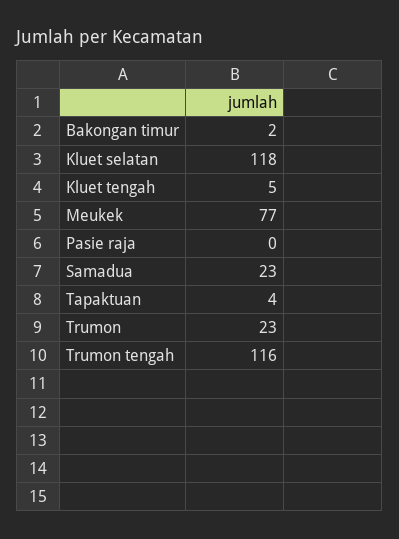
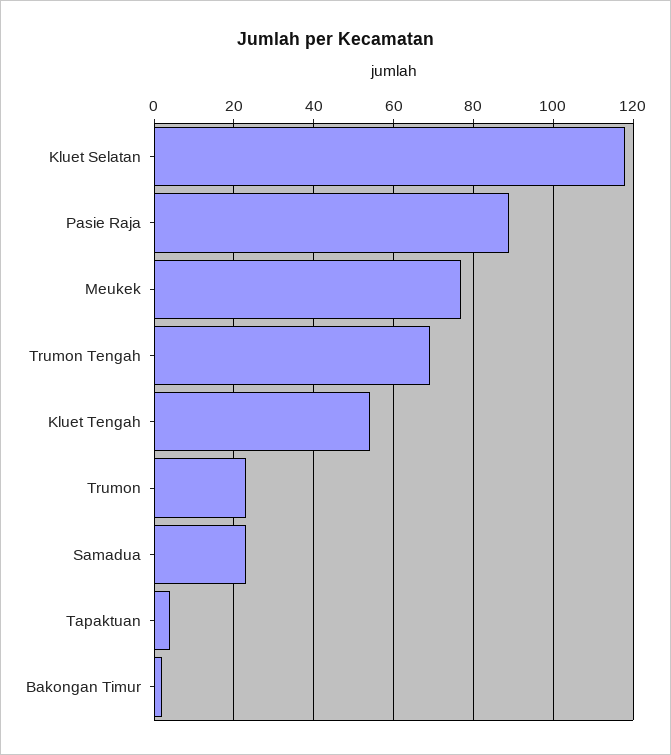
  {
    "Bakongan timur": 2,
    "Kluet selatan": 118,
-   "Kluet tengah": 5,
+   "Kluet tengah": 55,
    "Meukek": 77,
-   "Pasie raja": 0,
+   "Pasie raja": 90,
    "Samadua": 23,
    "Tapaktuan": 4,
    "Trumon": 23,
-   "Trumon tengah": 116
+   "Trumon tengah": 70
  }

